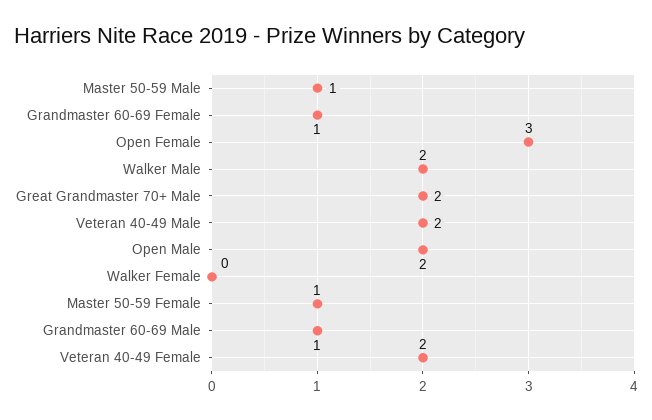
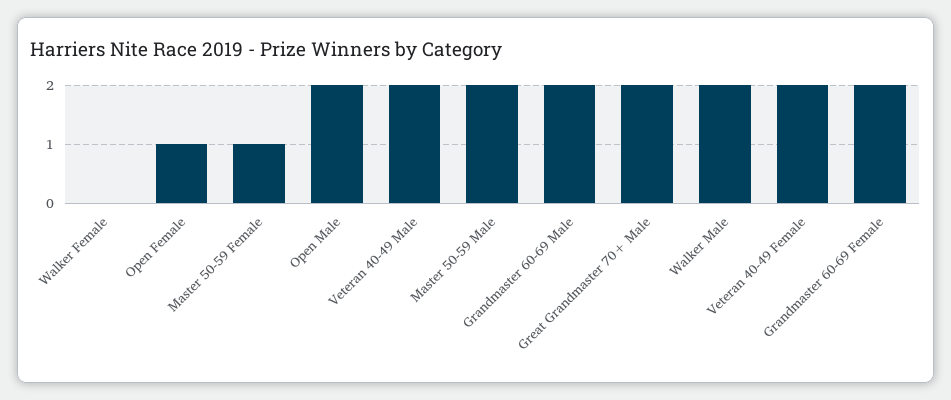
  {
-   "Master 50-59 Male": 1,
+   "Master 50-59 Male": 2,
-   "Grandmaster 60-69 Female": 1,
+   "Grandmaster 60-69 Female": 2,
-   "Open Female": 3,
+   "Open Female": 1,
    "Walker Male": 2,
    "Great Grandmaster 70+ Male": 2,
    "Veteran 40-49 Male": 2,
    "Open Male": 2,
    "Walker Female": 0,
    "Master 50-59 Female": 1,
-   "Grandmaster 60-69 Male": 1,
+   "Grandmaster 60-69 Male": 2,
    "Veteran 40-49 Female": 2
  }

